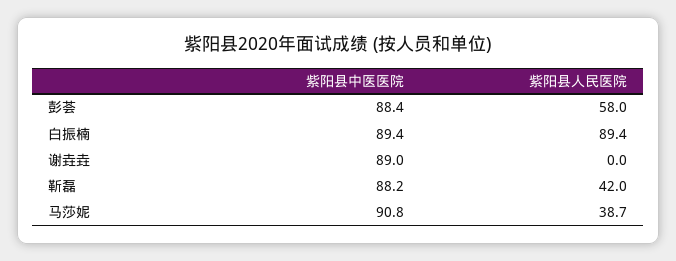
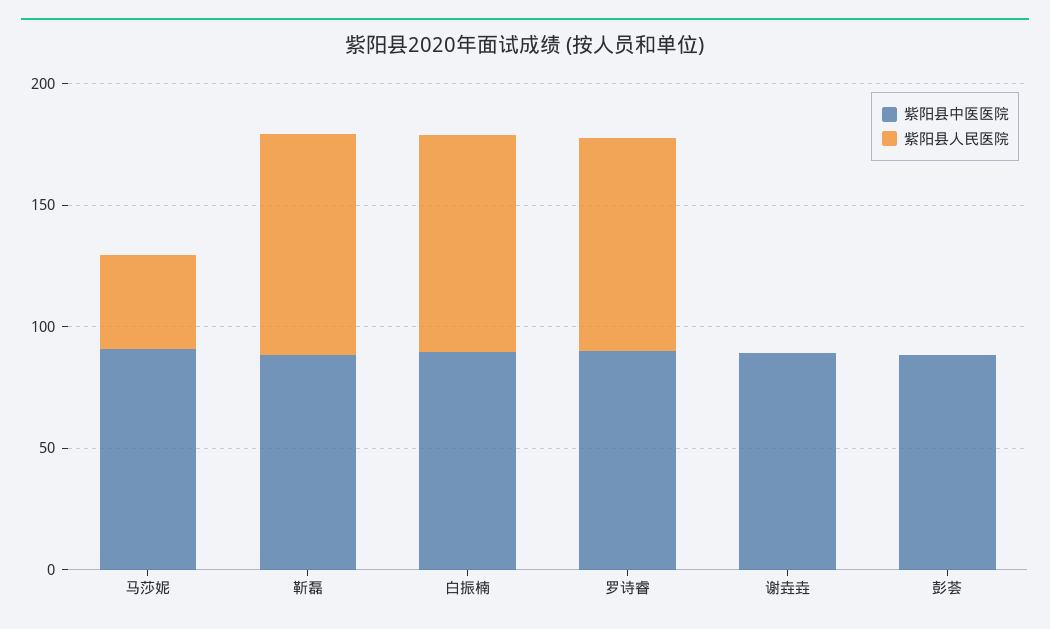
  {
    "紫阳县中医医院": {
      "彭荟": 88.4,
      "白振楠": 89.4,
      "谢垚垚": 89,
      "靳磊": 88.2,
-     "马莎妮": 90.8
+     "马莎妮": 90.8,
+     "罗诗睿": 90
    },
    "紫阳县人民医院": {
-     "彭荟": 58,
+     "彭荟": 0,
      "白振楠": 89.4,
      "谢垚垚": 0,
-     "靳磊": 42,
+     "靳磊": 90,
-     "马莎妮": 38.7
+     "马莎妮": 38.7,
+     "罗诗睿": 90
    }
  }

